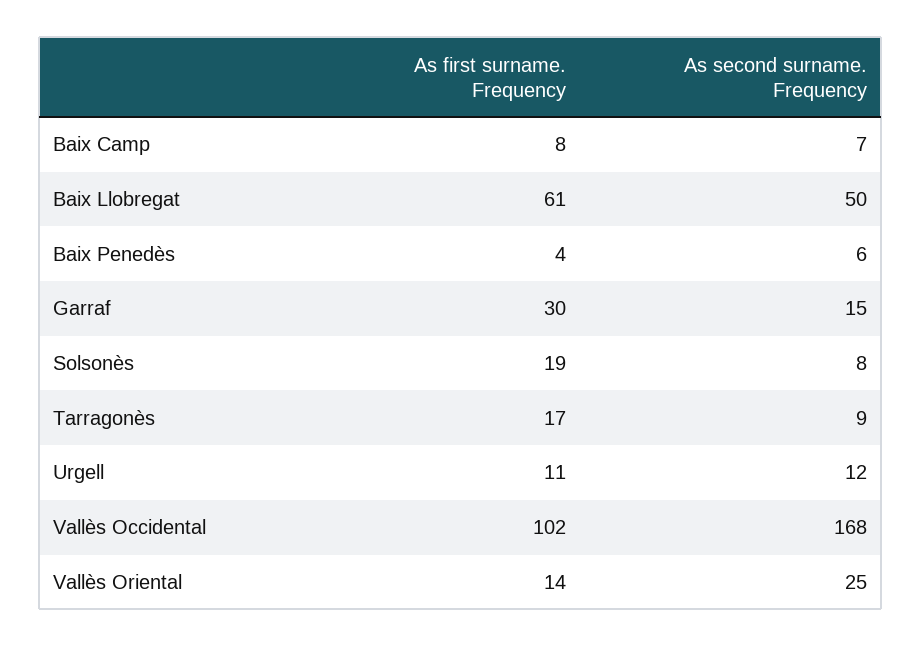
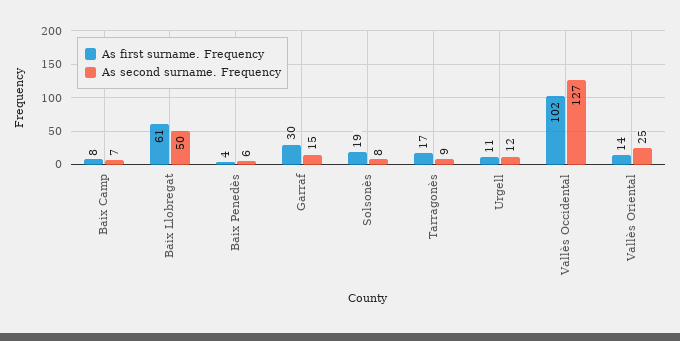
  {
    "As first surname. Frequency": {
      "Baix Camp": 8,
      "Baix Llobregat": 61,
      "Baix Penedès": 4,
      "Garraf": 30,
      "Solsonès": 19,
      "Tarragonès": 17,
      "Urgell": 11,
      "Vallès Occidental": 102,
      "Vallès Oriental": 14
    },
    "As second surname. Frequency": {
      "Baix Camp": 7,
      "Baix Llobregat": 50,
      "Baix Penedès": 6,
      "Garraf": 15,
      "Solsonès": 8,
      "Tarragonès": 9,
      "Urgell": 12,
-     "Vallès Occidental": 168,
+     "Vallès Occidental": 127,
      "Vallès Oriental": 25
    }
  }

